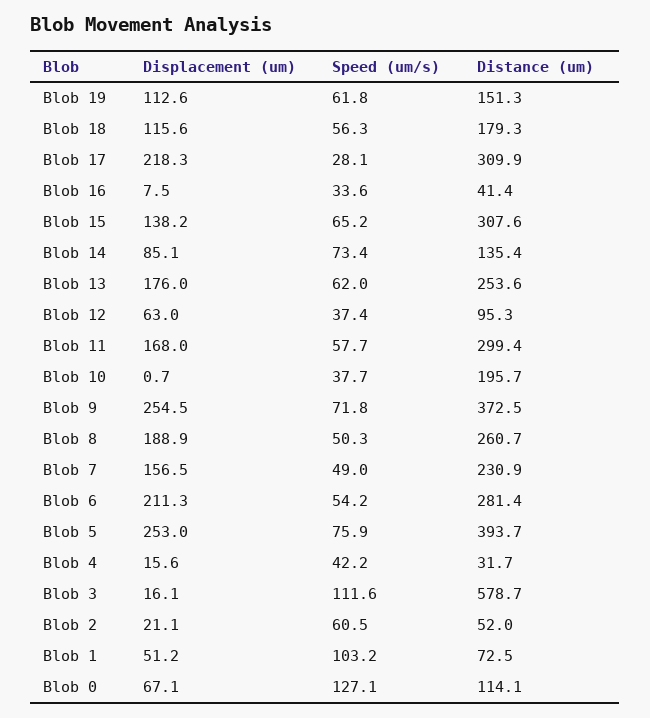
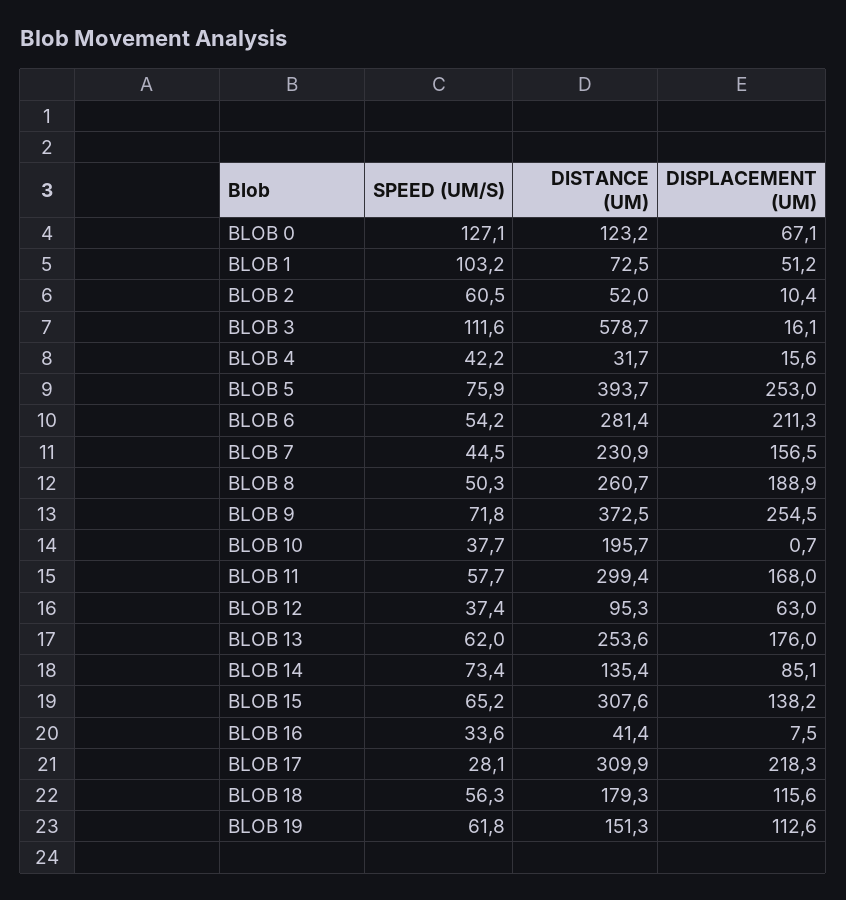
  {
    "Displacement (um)": {
      "Blob 19": 112.6,
      "Blob 18": 115.6,
      "Blob 17": 218.3,
      "Blob 16": 7.5,
      "Blob 15": 138.2,
      "Blob 14": 85.1,
      "Blob 13": 176,
      "Blob 12": 63,
      "Blob 11": 168,
      "Blob 10": 0.7,
      "Blob 9": 254.5,
      "Blob 8": 188.9,
      "Blob 7": 156.5,
      "Blob 6": 211.3,
      "Blob 5": 253,
      "Blob 4": 15.6,
      "Blob 3": 16.1,
-     "Blob 2": 21.1,
+     "Blob 2": 10.4,
      "Blob 1": 51.2,
      "Blob 0": 67.1
    },
    "Speed (um/s)": {
      "Blob 19": 61.8,
      "Blob 18": 56.3,
      "Blob 17": 28.1,
      "Blob 16": 33.6,
      "Blob 15": 65.2,
      "Blob 14": 73.4,
      "Blob 13": 62,
      "Blob 12": 37.4,
      "Blob 11": 57.7,
      "Blob 10": 37.7,
      "Blob 9": 71.8,
      "Blob 8": 50.3,
-     "Blob 7": 49,
+     "Blob 7": 44.5,
      "Blob 6": 54.2,
      "Blob 5": 75.9,
      "Blob 4": 42.2,
      "Blob 3": 111.6,
      "Blob 2": 60.5,
      "Blob 1": 103.2,
      "Blob 0": 127.1
    },
    "Distance (um)": {
      "Blob 19": 151.3,
      "Blob 18": 179.3,
      "Blob 17": 309.9,
      "Blob 16": 41.4,
      "Blob 15": 307.6,
      "Blob 14": 135.4,
      "Blob 13": 253.6,
      "Blob 12": 95.3,
      "Blob 11": 299.4,
      "Blob 10": 195.7,
      "Blob 9": 372.5,
      "Blob 8": 260.7,
      "Blob 7": 230.9,
      "Blob 6": 281.4,
      "Blob 5": 393.7,
      "Blob 4": 31.7,
      "Blob 3": 578.7,
      "Blob 2": 52,
      "Blob 1": 72.5,
-     "Blob 0": 114.1
+     "Blob 0": 123.2
    }
  }

